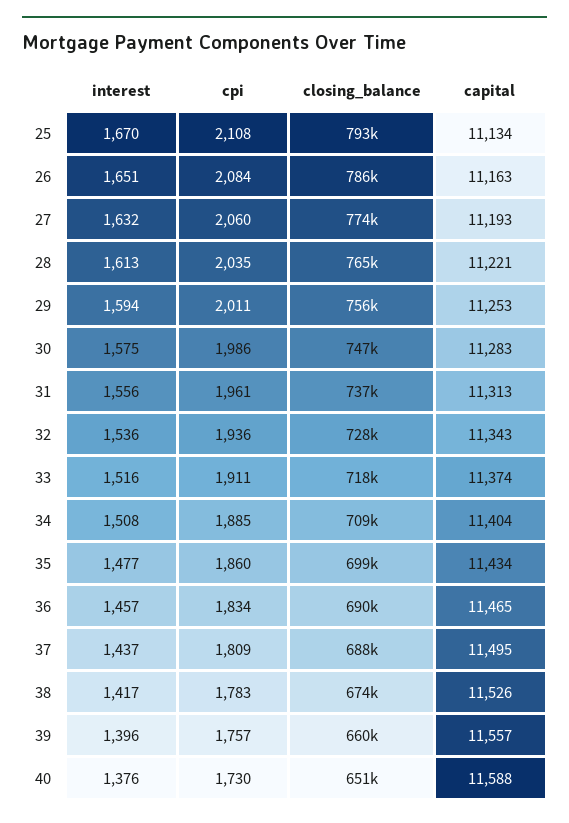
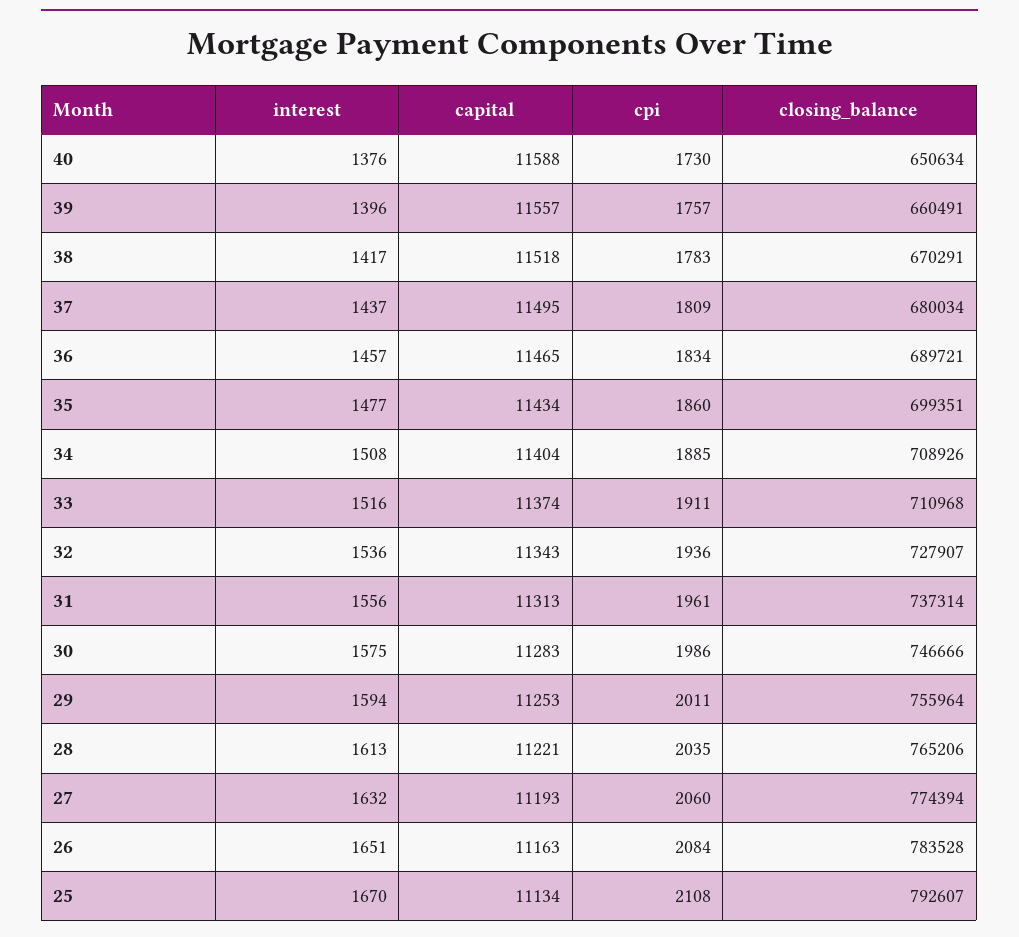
  {
    "interest": {
      "25": 1670,
      "26": 1651,
      "27": 1632,
      "28": 1613,
      "29": 1594,
      "30": 1575,
      "31": 1556,
      "32": 1536,
      "33": 1516,
      "34": 1508,
      "35": 1477,
      "36": 1457,
      "37": 1437,
      "38": 1417,
      "39": 1396,
      "40": 1376
    },
    "cpi": {
      "25": 2108,
      "26": 2084,
      "27": 2060,
      "28": 2035,
      "29": 2011,
      "30": 1986,
      "31": 1961,
      "32": 1936,
      "33": 1911,
      "34": 1885,
      "35": 1860,
      "36": 1834,
      "37": 1809,
      "38": 1783,
      "39": 1757,
      "40": 1730
    },
    "closing_balance": {
      "25": 792607,
-     "26": 786000,
+     "26": 783528,
      "27": 774394,
      "28": 765206,
      "29": 755964,
      "30": 746666,
      "31": 737314,
      "32": 727907,
-     "33": 718000,
+     "33": 710968,
      "34": 708926,
      "35": 699351,
      "36": 689721,
-     "37": 688000,
+     "37": 680034,
-     "38": 674000,
+     "38": 670291,
      "39": 660491,
      "40": 650634
    },
    "capital": {
      "25": 11134,
      "26": 11163,
      "27": 11193,
      "28": 11221,
      "29": 11253,
      "30": 11283,
      "31": 11313,
      "32": 11343,
      "33": 11374,
      "34": 11404,
      "35": 11434,
      "36": 11465,
      "37": 11495,
-     "38": 11526,
+     "38": 11518,
      "39": 11557,
      "40": 11588
    }
  }

